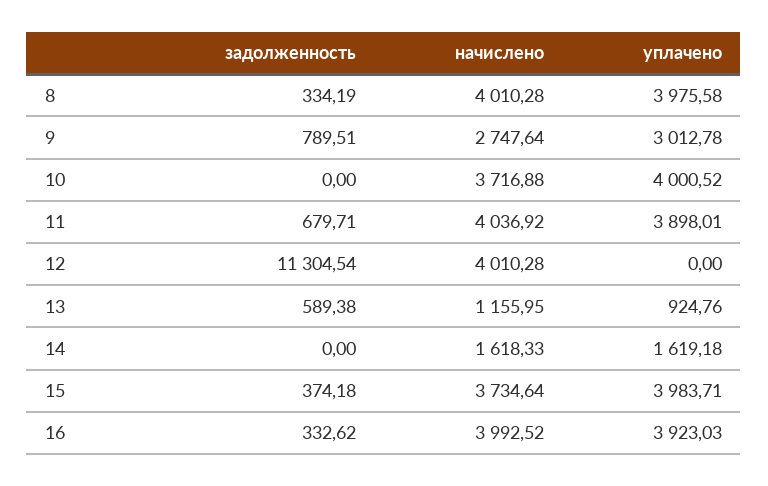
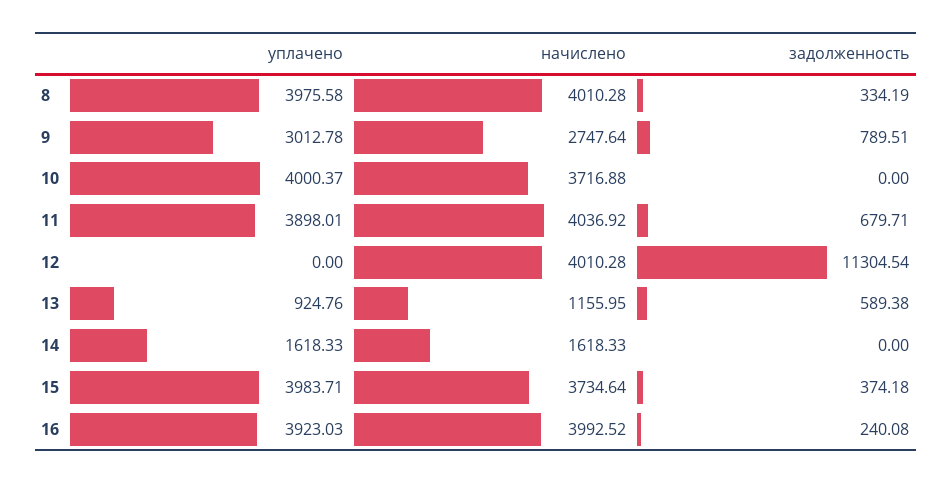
  {
    "задолженность": {
      "8": 334.19,
      "9": 789.51,
      "10": 0,
      "11": 679.71,
      "12": 11304.54,
      "13": 589.38,
      "14": 0,
      "15": 374.18,
-     "16": 332.62
+     "16": 240.08
    },
    "начислено": {
      "8": 4010.28,
      "9": 2747.64,
      "10": 3716.88,
      "11": 4036.92,
      "12": 4010.28,
      "13": 1155.95,
      "14": 1618.33,
      "15": 3734.64,
      "16": 3992.52
    },
    "уплачено": {
      "8": 3975.58,
      "9": 3012.78,
-     "10": 4000.52,
+     "10": 4000.37,
      "11": 3898.01,
      "12": 0,
      "13": 924.76,
-     "14": 1619.18,
+     "14": 1618.33,
      "15": 3983.71,
      "16": 3923.03
    }
  }

